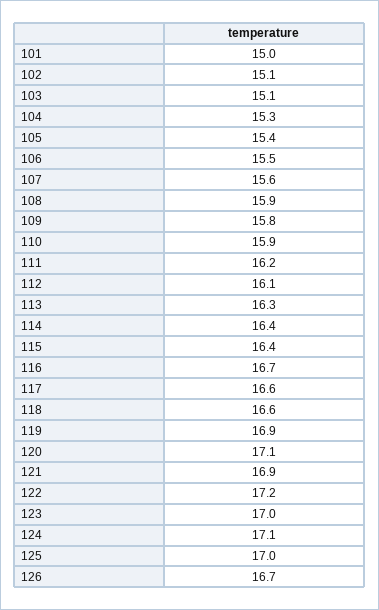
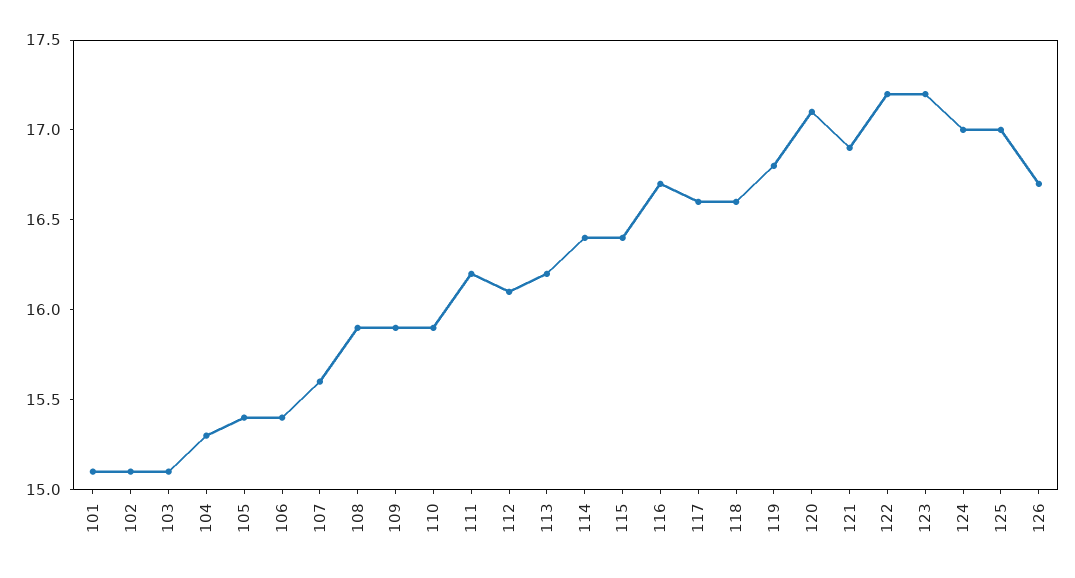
  {
-   "101": 15,
+   "101": 15.1,
    "102": 15.1,
    "103": 15.1,
    "104": 15.3,
    "105": 15.4,
-   "106": 15.5,
+   "106": 15.4,
    "107": 15.6,
    "108": 15.9,
-   "109": 15.8,
+   "109": 15.9,
    "110": 15.9,
    "111": 16.2,
    "112": 16.1,
-   "113": 16.3,
+   "113": 16.2,
    "114": 16.4,
    "115": 16.4,
    "116": 16.7,
    "117": 16.6,
    "118": 16.6,
-   "119": 16.9,
+   "119": 16.8,
    "120": 17.1,
    "121": 16.9,
    "122": 17.2,
-   "123": 17,
+   "123": 17.2,
-   "124": 17.1,
+   "124": 17,
    "125": 17,
    "126": 16.7
  }

